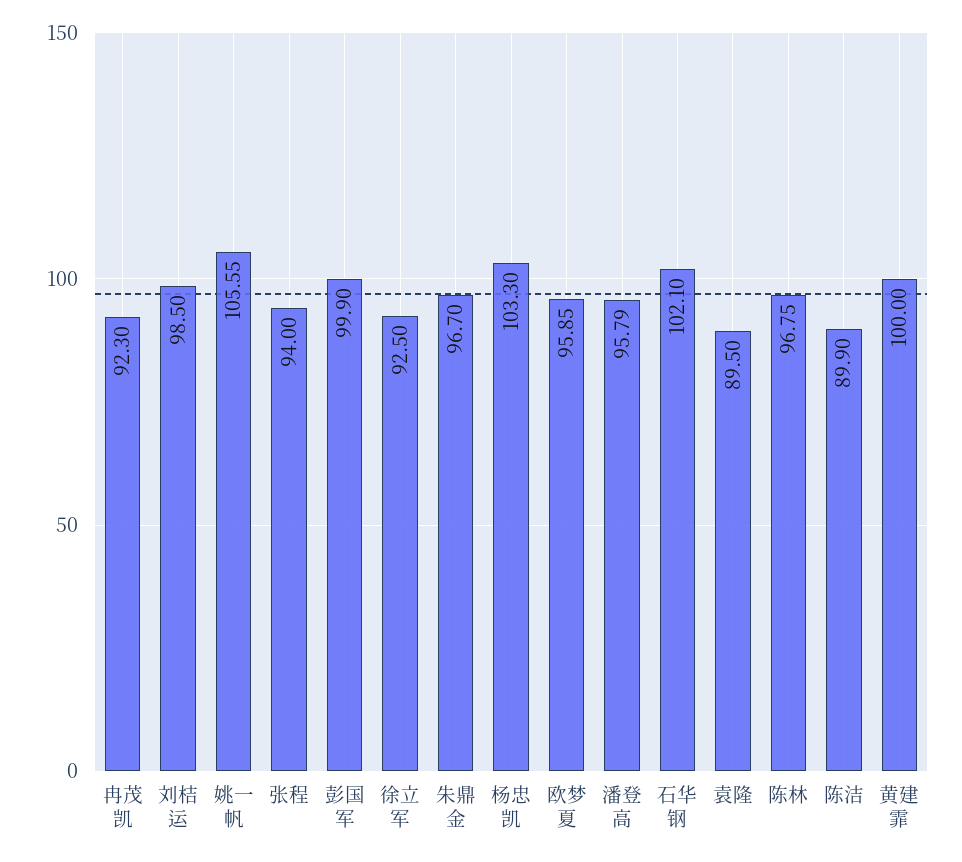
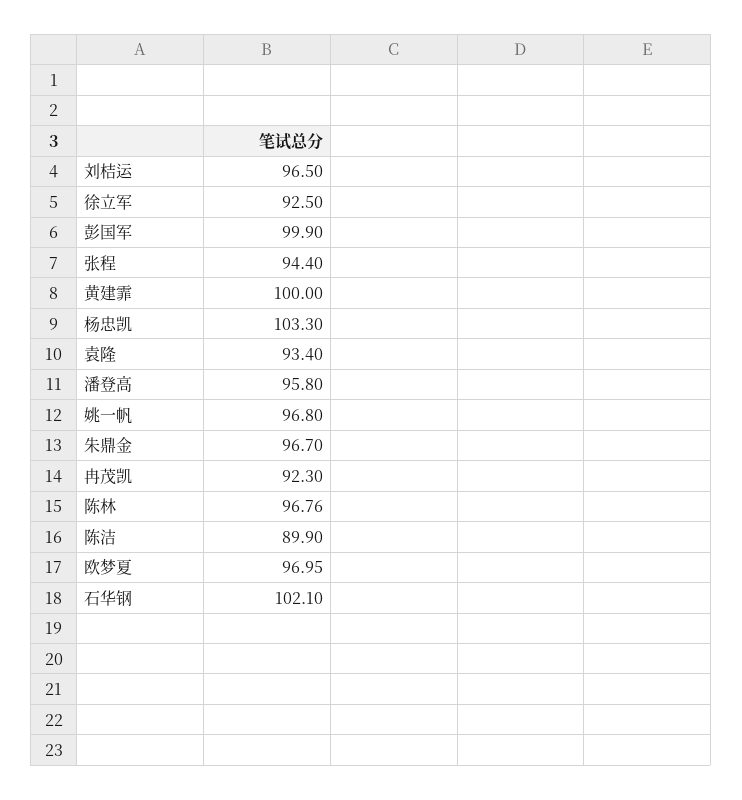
  {
    "冉茂凯": 92.3,
-   "刘桔运": 98.5,
+   "刘桔运": 96.5,
-   "姚一帆": 105.55,
+   "姚一帆": 96.8,
-   "张程": 94,
+   "张程": 94.4,
    "彭国军": 99.9,
    "徐立军": 92.5,
    "朱鼎金": 96.7,
    "杨忠凯": 103.3,
-   "欧梦夏": 95.85,
+   "欧梦夏": 96.95,
-   "潘登高": 95.79,
+   "潘登高": 95.8,
    "石华钢": 102.1,
-   "袁隆": 89.5,
+   "袁隆": 93.4,
-   "陈林": 96.75,
+   "陈林": 96.76,
    "陈洁": 89.9,
    "黄建霏": 100
  }

